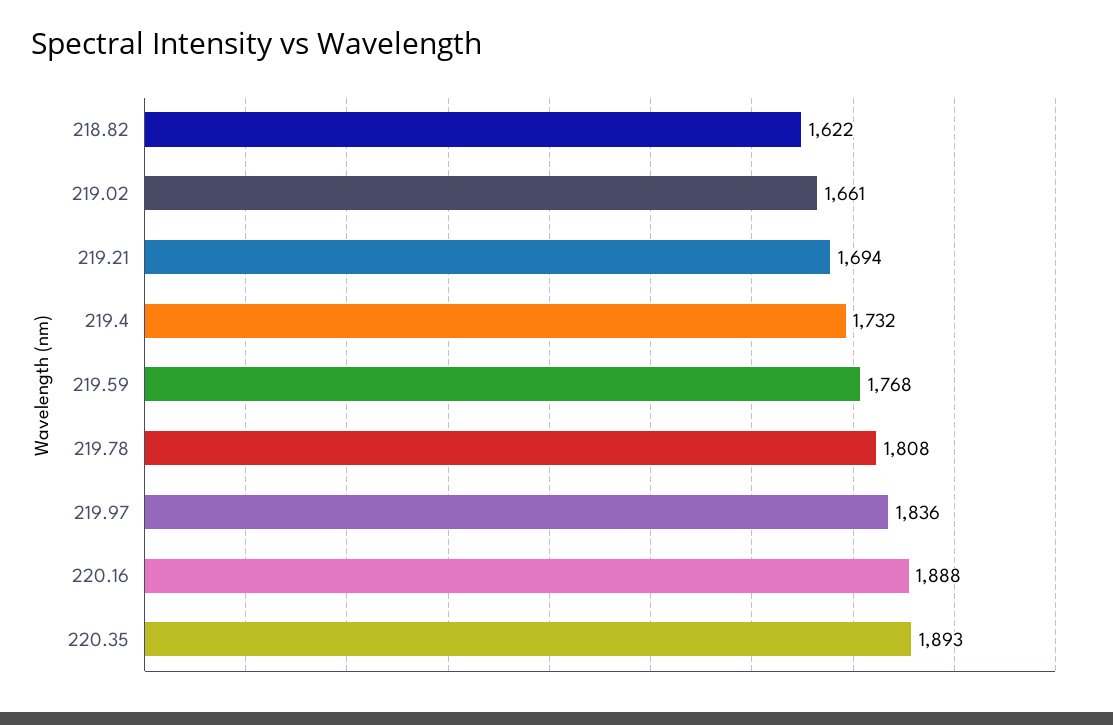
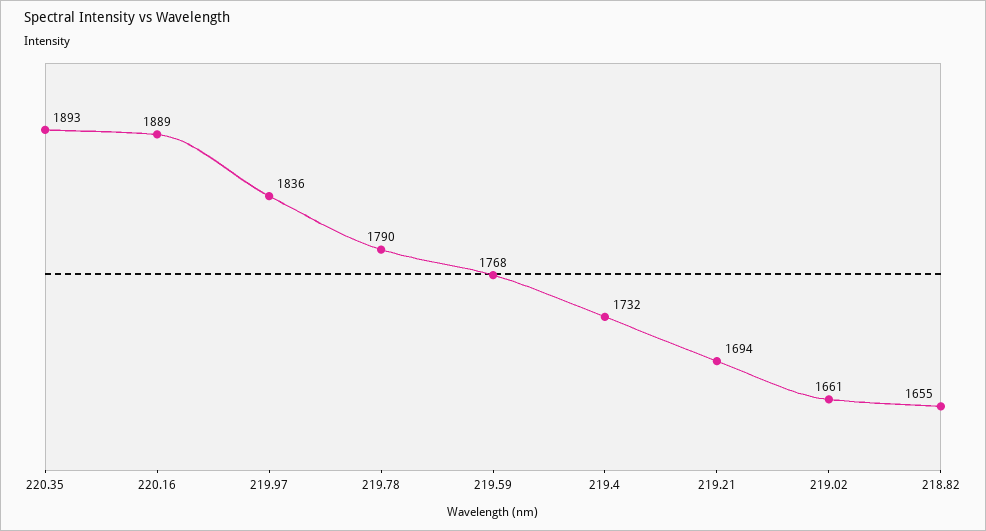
  {
-   "218.82": 1622,
+   "218.82": 1655,
    "219.02": 1661,
    "219.21": 1694,
    "219.4": 1732,
    "219.59": 1768,
-   "219.78": 1808,
+   "219.78": 1790,
    "219.97": 1836,
-   "220.16": 1888,
+   "220.16": 1889,
    "220.35": 1893
  }

